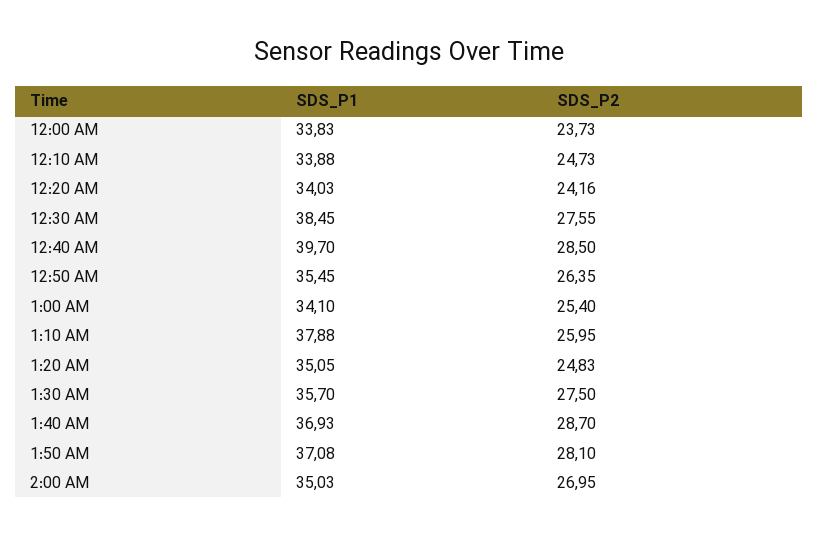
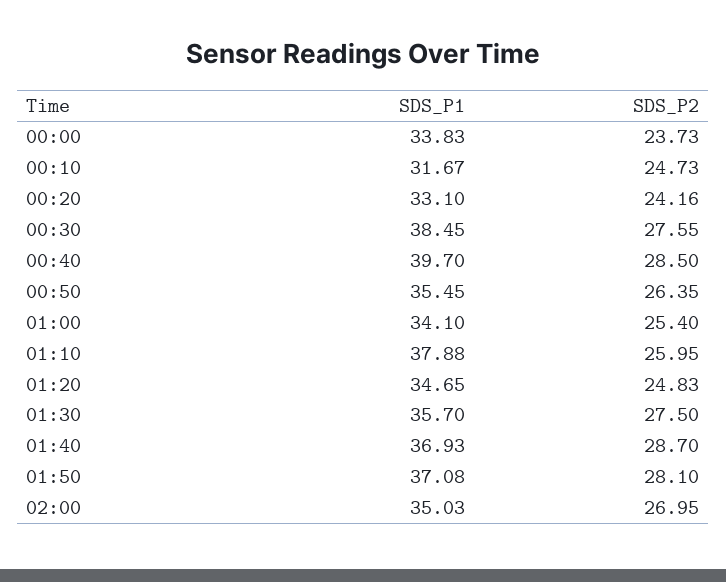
  {
    "SDS_P1": {
      "12:00 AM": 33.83,
-     "12:10 AM": 33.88,
+     "12:10 AM": 31.67,
-     "12:20 AM": 34.03,
+     "12:20 AM": 33.1,
      "12:30 AM": 38.45,
      "12:40 AM": 39.7,
      "12:50 AM": 35.45,
      "1:00 AM": 34.1,
      "1:10 AM": 37.88,
-     "1:20 AM": 35.05,
+     "1:20 AM": 34.65,
      "1:30 AM": 35.7,
      "1:40 AM": 36.93,
      "1:50 AM": 37.08,
      "2:00 AM": 35.03
    },
    "SDS_P2": {
      "12:00 AM": 23.73,
      "12:10 AM": 24.73,
      "12:20 AM": 24.16,
      "12:30 AM": 27.55,
      "12:40 AM": 28.5,
      "12:50 AM": 26.35,
      "1:00 AM": 25.4,
      "1:10 AM": 25.95,
      "1:20 AM": 24.83,
      "1:30 AM": 27.5,
      "1:40 AM": 28.7,
      "1:50 AM": 28.1,
      "2:00 AM": 26.95
    }
  }

